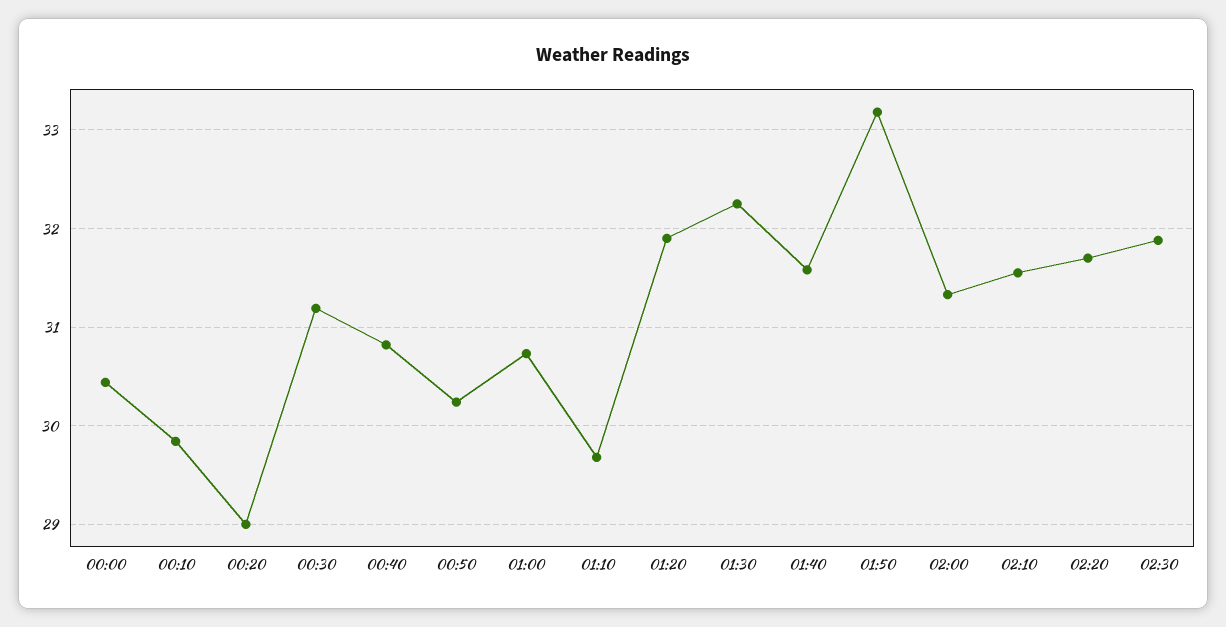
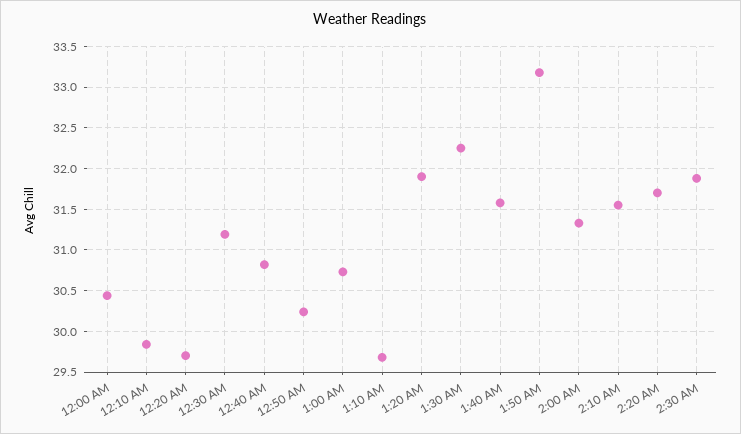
  {
    "00:00": 30.4,
    "00:10": 29.8,
-   "00:20": 29,
+   "00:20": 29.7,
    "00:30": 31.2,
    "00:40": 30.8,
    "00:50": 30.2,
    "01:00": 30.7,
    "01:10": 29.7,
    "01:20": 31.9,
    "01:30": 32.3,
    "01:40": 31.6,
    "01:50": 33.2,
    "02:00": 31.3,
    "02:10": 31.6,
    "02:20": 31.7,
    "02:30": 31.9
  }

